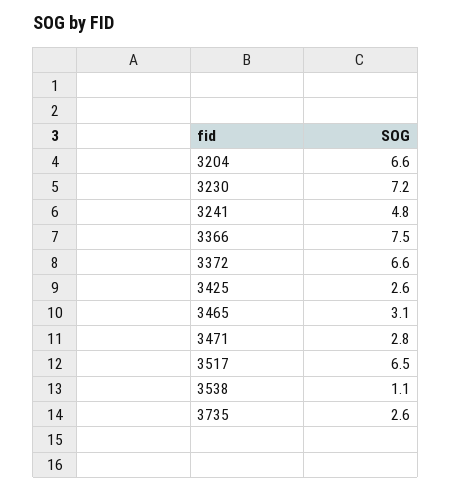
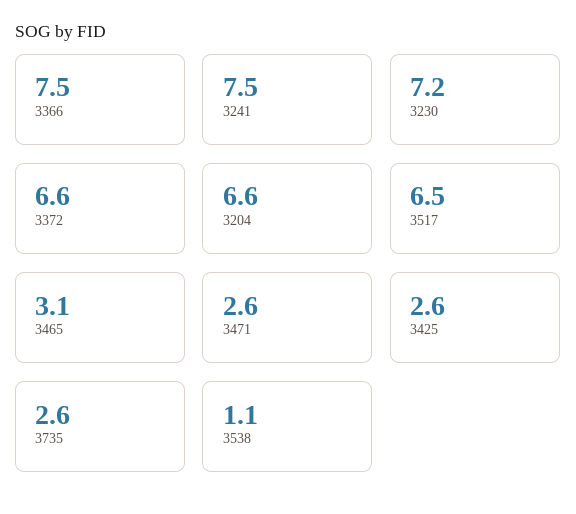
  {
    "3204": 6.6,
    "3230": 7.2,
-   "3241": 4.8,
+   "3241": 7.5,
    "3366": 7.5,
    "3372": 6.6,
    "3425": 2.6,
    "3465": 3.1,
-   "3471": 2.8,
+   "3471": 2.6,
    "3517": 6.5,
    "3538": 1.1,
    "3735": 2.6
  }

